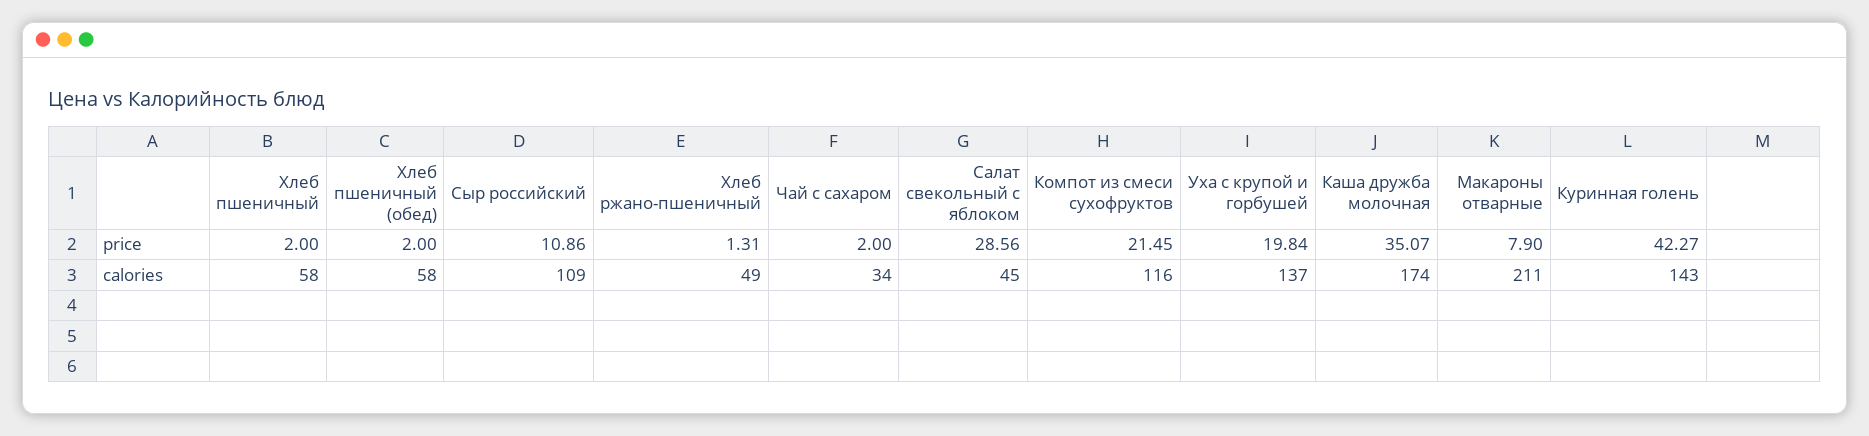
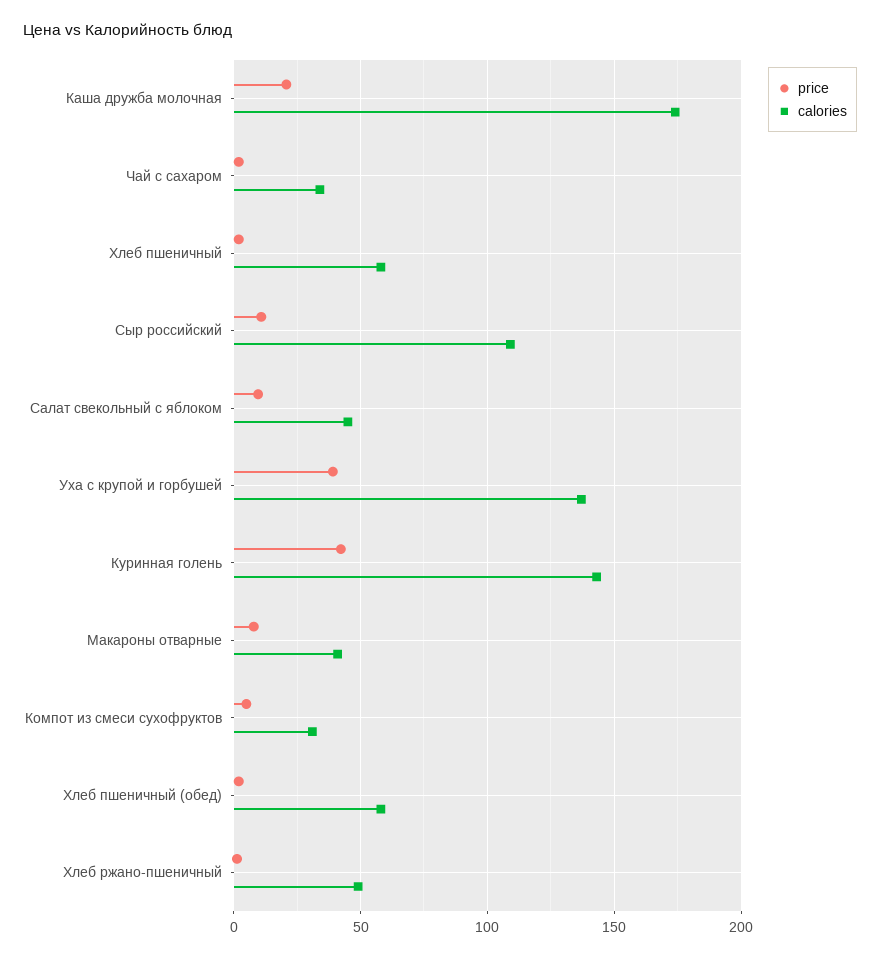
  {
    "price": {
      "Хлеб пшеничный": 2,
      "Хлеб пшеничный (обед)": 2,
      "Сыр российский": 10.86,
      "Хлеб ржано-пшеничный": 1.31,
      "Чай с сахаром": 2,
-     "Салат свекольный с яблоком": 28.56,
+     "Салат свекольный с яблоком": 10,
-     "Компот из смеси сухофруктов": 21.45,
+     "Компот из смеси сухофруктов": 5,
-     "Уха с крупой и горбушей": 19.84,
+     "Уха с крупой и горбушей": 40,
-     "Каша дружба молочная": 35.07,
+     "Каша дружба молочная": 20,
      "Макароны отварные": 7.9,
      "Куринная голень": 42.27
    },
    "calories": {
      "Хлеб пшеничный": 58,
      "Хлеб пшеничный (обед)": 58,
      "Сыр российский": 109,
      "Хлеб ржано-пшеничный": 49,
      "Чай с сахаром": 34,
      "Салат свекольный с яблоком": 45,
-     "Компот из смеси сухофруктов": 116,
+     "Компот из смеси сухофруктов": 30,
      "Уха с крупой и горбушей": 137,
      "Каша дружба молочная": 174,
-     "Макароны отварные": 211,
+     "Макароны отварные": 40,
      "Куринная голень": 143
    }
  }

